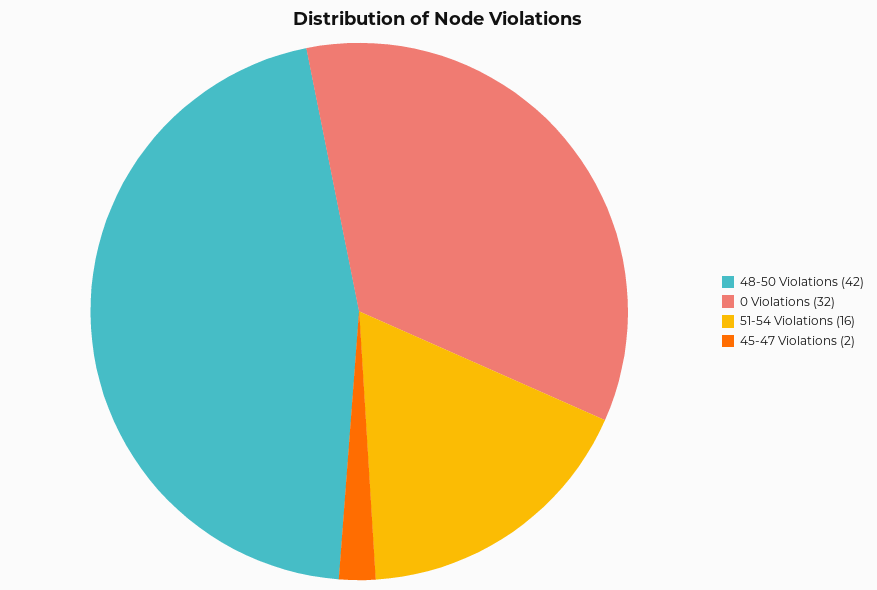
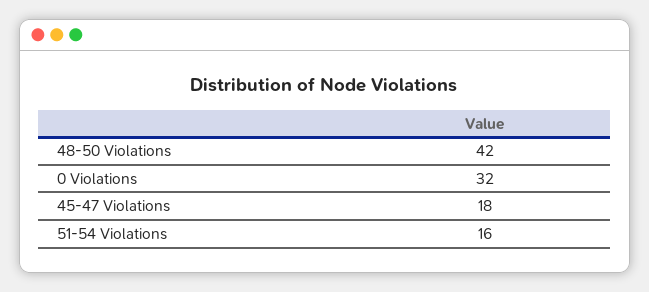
  {
    "48-50 Violations": 42,
    "0 Violations": 32,
    "51-54 Violations": 16,
-   "45-47 Violations": 2
+   "45-47 Violations": 18
  }

